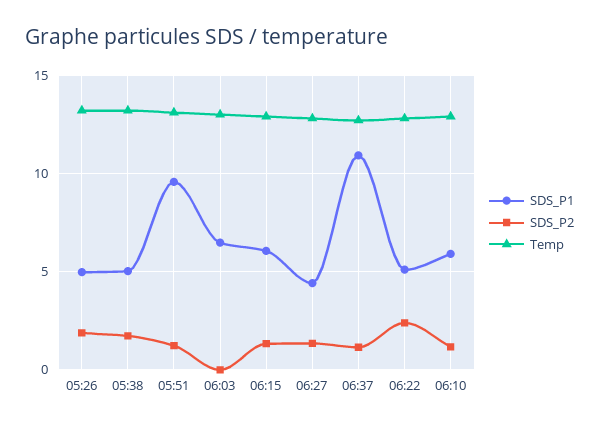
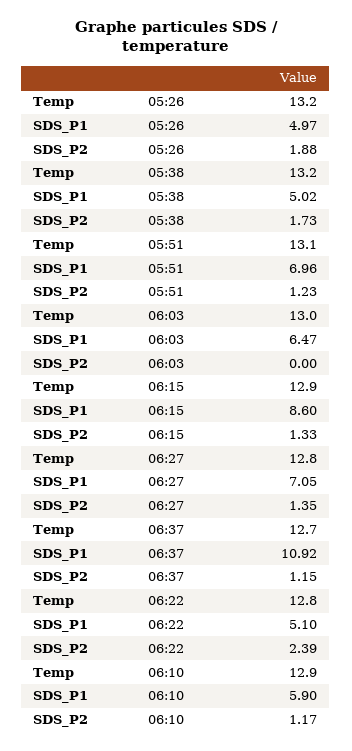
  {
    "SDS_P1": {
      "05:26": 4.97,
      "05:38": 5.02,
-     "05:51": 9.5,
+     "05:51": 6.96,
      "06:03": 6.47,
-     "06:15": 6,
+     "06:15": 8.6,
-     "06:27": 4.5,
+     "06:27": 7.05,
      "06:37": 10.92,
      "06:22": 5.1,
      "06:10": 5.9
    },
    "SDS_P2": {
      "05:26": 1.88,
      "05:38": 1.73,
      "05:51": 1.23,
      "06:03": 0,
      "06:15": 1.33,
      "06:27": 1.35,
      "06:37": 1.15,
      "06:22": 2.39,
      "06:10": 1.17
    },
    "Temp": {
      "05:26": 13.2,
      "05:38": 13.2,
      "05:51": 13.1,
      "06:03": 13,
      "06:15": 12.9,
      "06:27": 12.8,
      "06:37": 12.7,
      "06:22": 12.8,
      "06:10": 12.9
    }
  }

